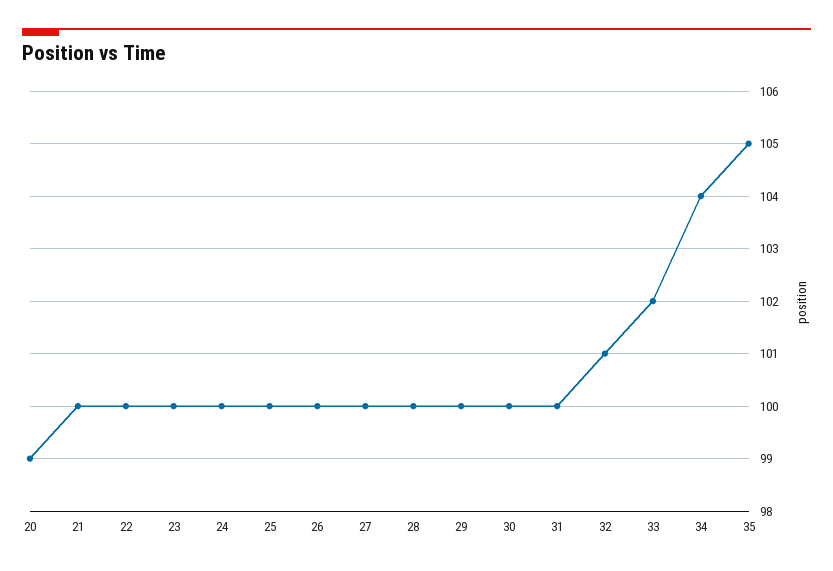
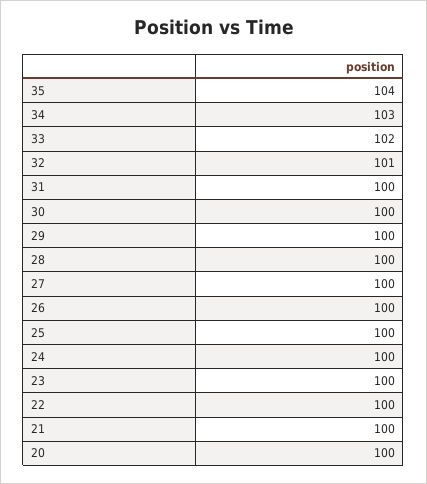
  {
-   "20": 99,
+   "20": 100,
    "21": 100,
    "22": 100,
    "23": 100,
    "24": 100,
    "25": 100,
    "26": 100,
    "27": 100,
    "28": 100,
    "29": 100,
    "30": 100,
    "31": 100,
    "32": 101,
    "33": 102,
-   "34": 104,
+   "34": 103,
-   "35": 105
+   "35": 104
  }

